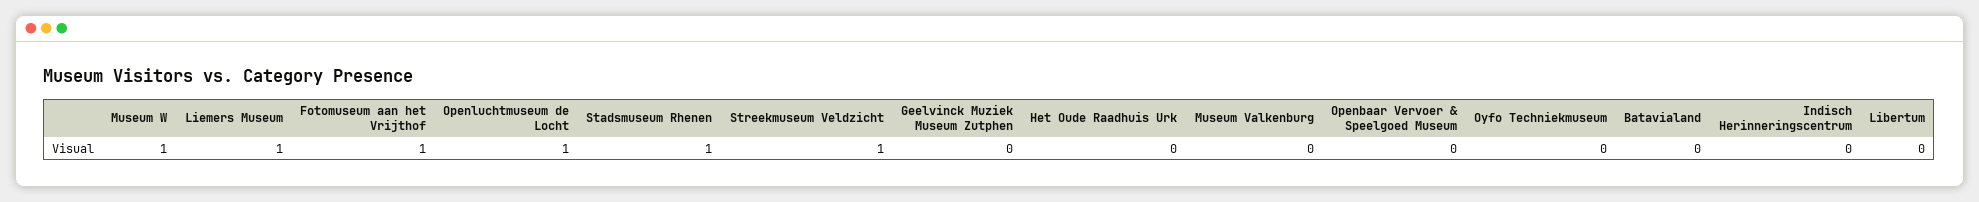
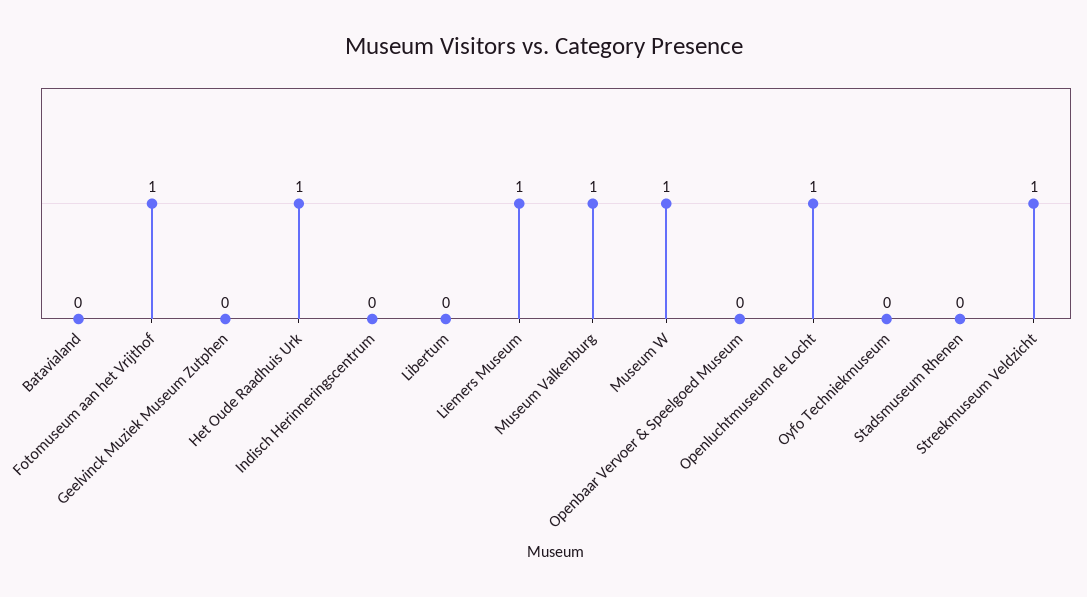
  {
    "Museum W": 1,
    "Liemers Museum": 1,
    "Fotomuseum aan het Vrijthof": 1,
    "Openluchtmuseum de Locht": 1,
-   "Stadsmuseum Rhenen": 1,
+   "Stadsmuseum Rhenen": 0,
    "Streekmuseum Veldzicht": 1,
    "Geelvinck Muziek Museum Zutphen": 0,
-   "Het Oude Raadhuis Urk": 0,
+   "Het Oude Raadhuis Urk": 1,
-   "Museum Valkenburg": 0,
+   "Museum Valkenburg": 1,
    "Openbaar Vervoer & Speelgoed Museum": 0,
    "Oyfo Techniekmuseum": 0,
    "Batavialand": 0,
    "Indisch Herinneringscentrum": 0,
    "Libertum": 0
  }

